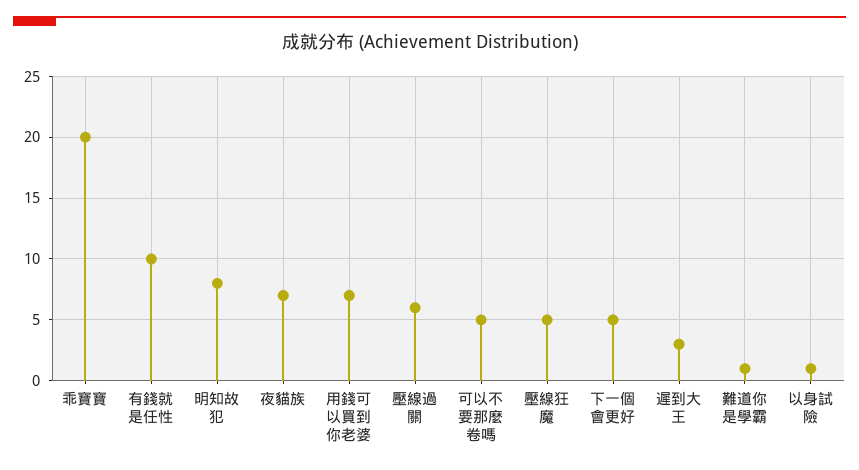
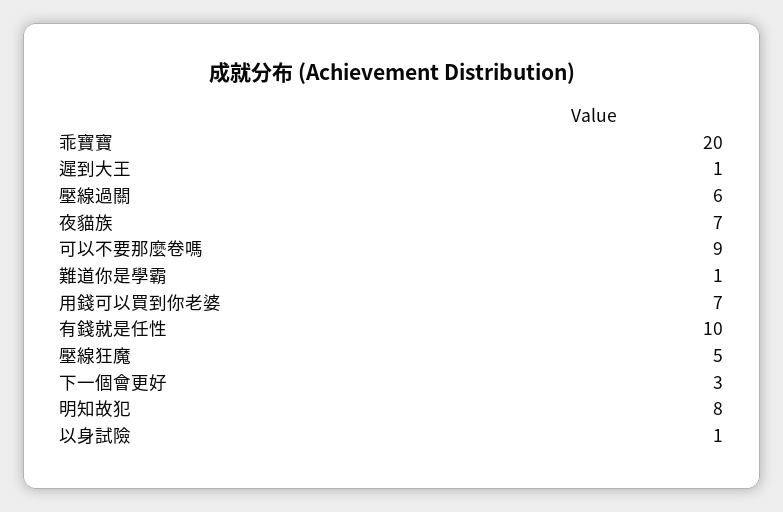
  {
    "乖寶寶": 20,
    "有錢就是任性": 10,
    "明知故犯": 8,
    "夜貓族": 7,
    "用錢可以買到你老婆": 7,
    "壓線過關": 6,
-   "可以不要那麼卷嗎": 5,
+   "可以不要那麼卷嗎": 9,
    "壓線狂魔": 5,
-   "下一個會更好": 5,
+   "下一個會更好": 3,
-   "遲到大王": 3,
+   "遲到大王": 1,
    "難道你是學霸": 1,
    "以身試險": 1
  }

